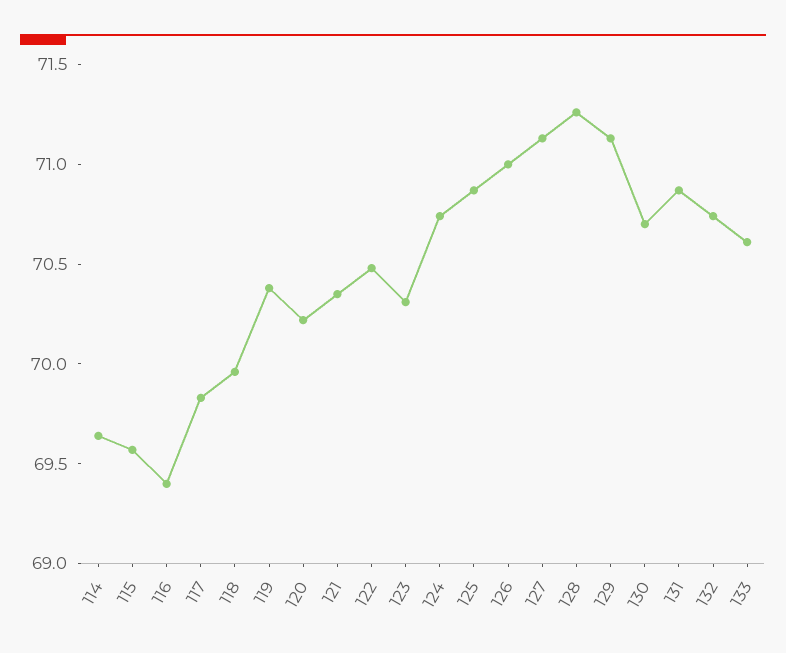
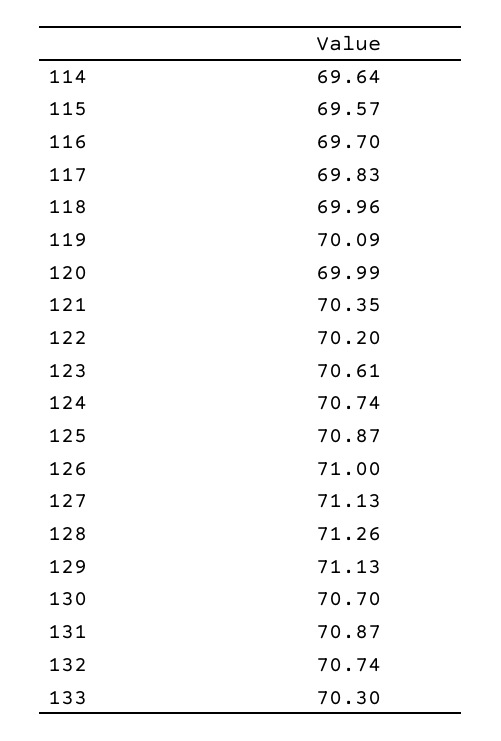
  {
    "114": 69.64,
    "115": 69.57,
-   "116": 69.4,
+   "116": 69.7,
    "117": 69.83,
    "118": 69.96,
-   "119": 70.4,
+   "119": 70.09,
-   "120": 70.2,
+   "120": 69.99,
    "121": 70.35,
-   "122": 70.5,
+   "122": 70.2,
-   "123": 70.3,
+   "123": 70.61,
    "124": 70.74,
    "125": 70.87,
    "126": 71,
    "127": 71.13,
    "128": 71.26,
    "129": 71.13,
    "130": 70.7,
    "131": 70.87,
    "132": 70.74,
-   "133": 70.6
+   "133": 70.3
  }

